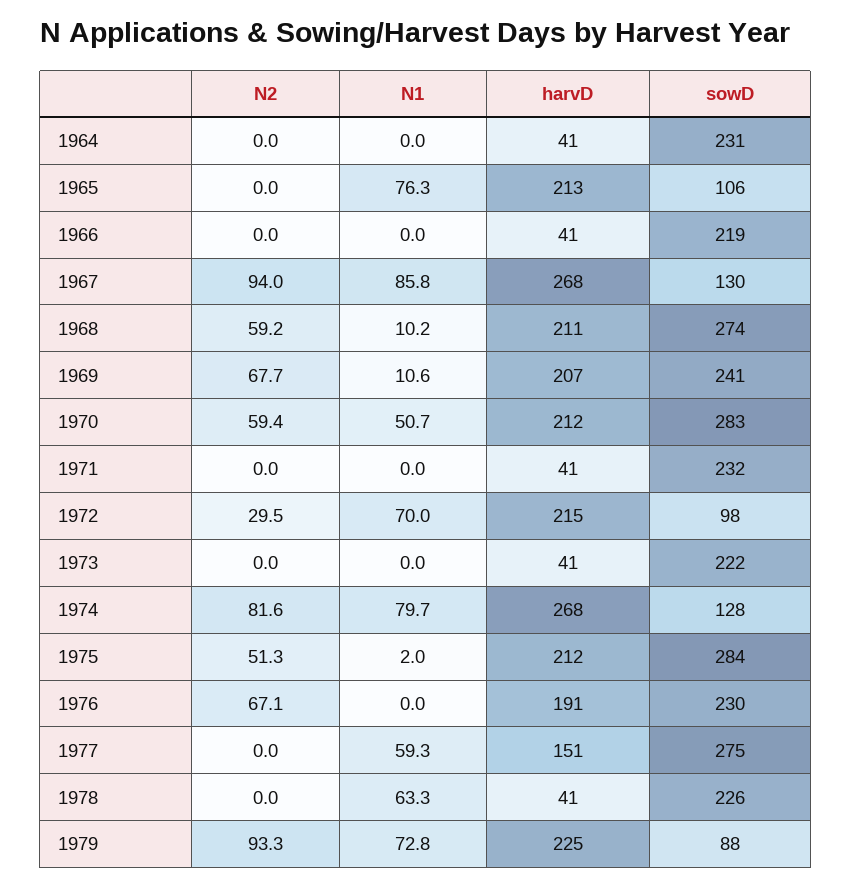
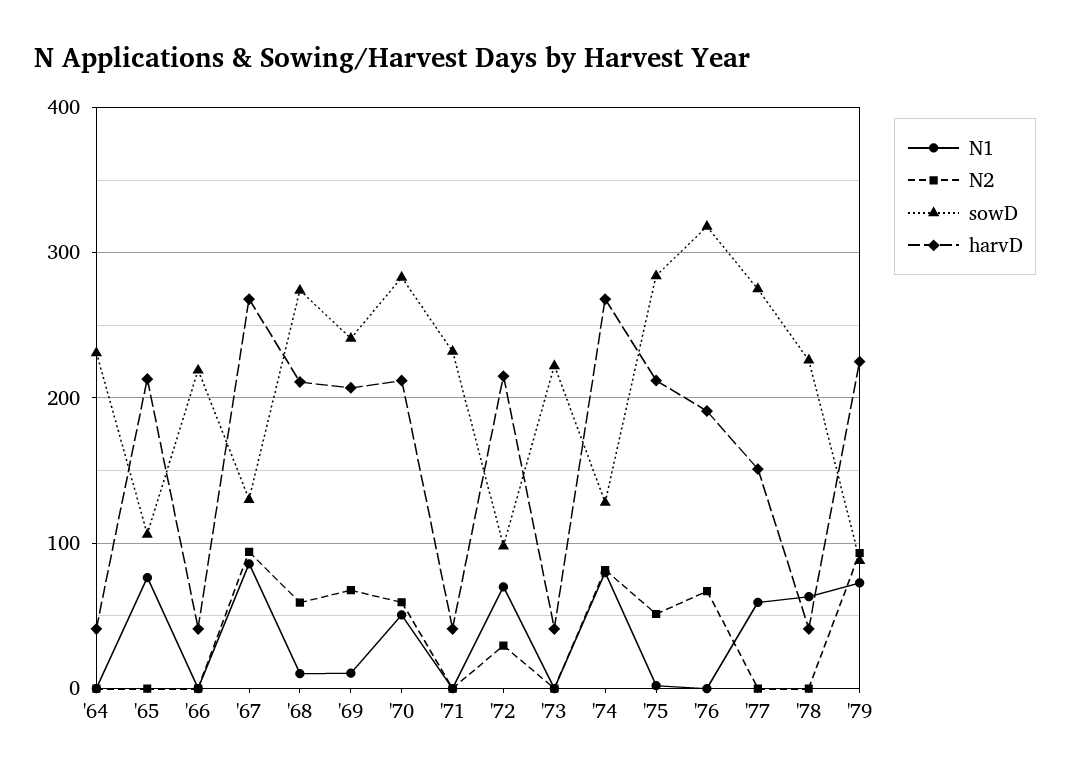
  {
    "N2": {
      "1964": 0,
      "1965": 0,
      "1966": 0,
      "1967": 94,
      "1968": 59.2,
      "1969": 67.7,
      "1970": 59.4,
      "1971": 0,
      "1972": 29.5,
      "1973": 0,
      "1974": 81.6,
      "1975": 51.3,
      "1976": 67.1,
      "1977": 0,
      "1978": 0,
      "1979": 93.3
    },
    "N1": {
      "1964": 0,
      "1965": 76.3,
      "1966": 0,
      "1967": 85.8,
      "1968": 10.2,
      "1969": 10.6,
      "1970": 50.7,
      "1971": 0,
      "1972": 70,
      "1973": 0,
      "1974": 79.7,
      "1975": 2,
      "1976": 0,
      "1977": 59.3,
      "1978": 63.3,
      "1979": 72.8
    },
    "harvD": {
      "1964": 41,
      "1965": 213,
      "1966": 41,
      "1967": 268,
      "1968": 211,
      "1969": 207,
      "1970": 212,
      "1971": 41,
      "1972": 215,
      "1973": 41,
      "1974": 268,
      "1975": 212,
      "1976": 191,
      "1977": 151,
      "1978": 41,
      "1979": 225
    },
    "sowD": {
      "1964": 231,
      "1965": 106,
      "1966": 219,
      "1967": 130,
      "1968": 274,
      "1969": 241,
      "1970": 283,
      "1971": 232,
      "1972": 98,
      "1973": 222,
      "1974": 128,
      "1975": 284,
-     "1976": 230,
+     "1976": 320,
      "1977": 275,
      "1978": 226,
      "1979": 88
    }
  }

